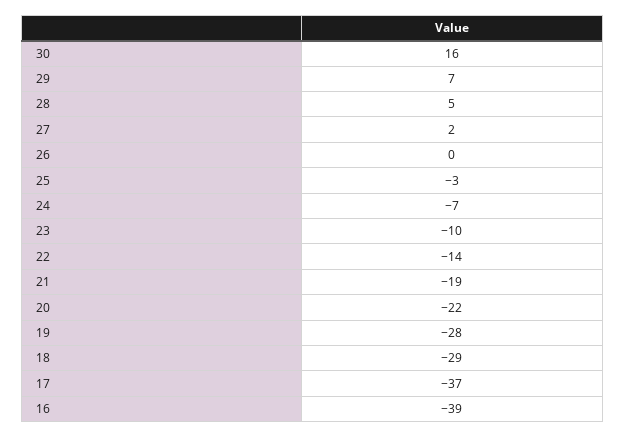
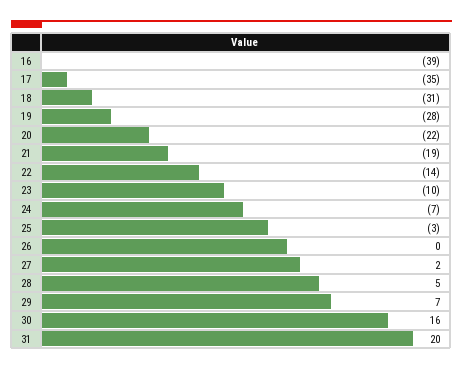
  {
    "30": 16,
    "29": 7,
    "28": 5,
    "27": 2,
    "26": 0,
    "25": -3,
    "24": -7,
    "23": -10,
    "22": -14,
    "21": -19,
    "20": -22,
    "19": -28,
-   "18": -29,
+   "18": -31,
-   "17": -37,
+   "17": -35,
-   "16": -39
+   "16": -39,
+   "31": 20
  }

